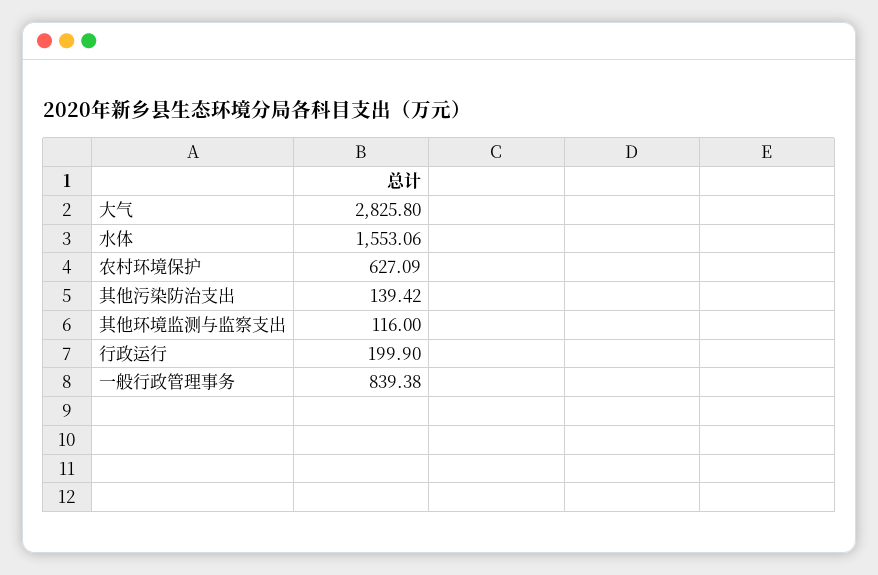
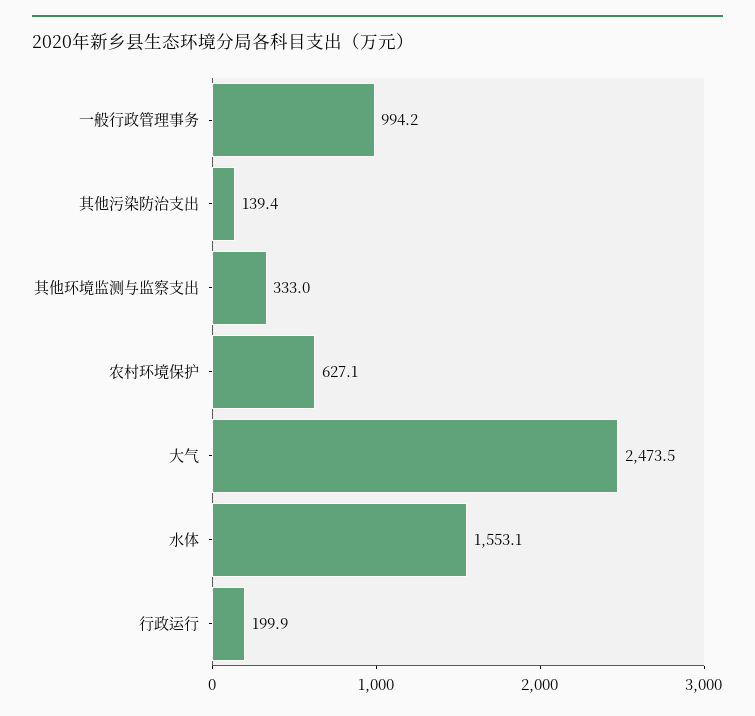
  {
-   "大气": 2825.8,
+   "大气": 2473.5,
    "水体": 1553.06,
    "农村环境保护": 627.09,
    "其他污染防治支出": 139.42,
-   "其他环境监测与监察支出": 116,
+   "其他环境监测与监察支出": 333,
    "行政运行": 199.9,
-   "一般行政管理事务": 839.38
+   "一般行政管理事务": 994.2
  }

